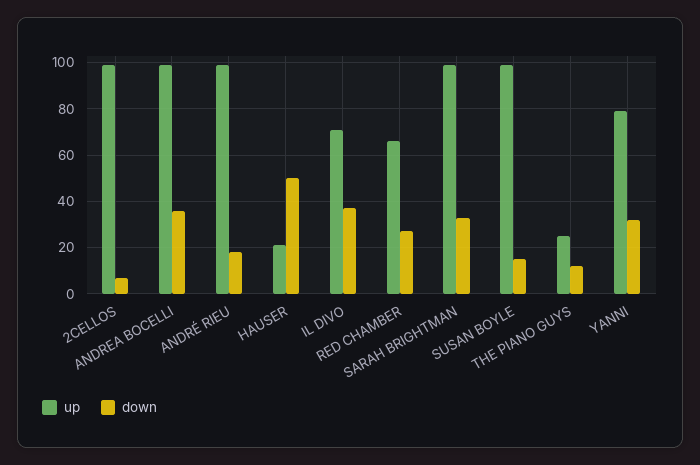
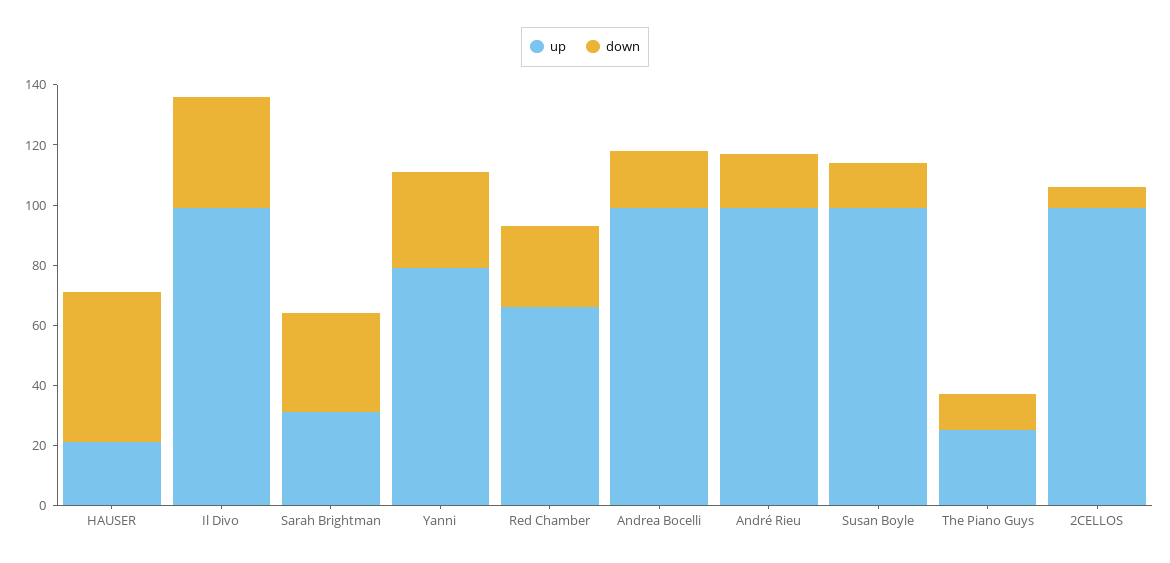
  {
    "up": {
      "2CELLOS": 100,
      "ANDREA BOCELLI": 100,
      "ANDRÉ RIEU": 100,
      "HAUSER": 20,
-     "IL DIVO": 70,
+     "IL DIVO": 100,
      "RED CHAMBER": 65,
-     "SARAH BRIGHTMAN": 100,
+     "SARAH BRIGHTMAN": 30,
      "SUSAN BOYLE": 100,
      "THE PIANO GUYS": 25,
      "YANNI": 80
    },
    "down": {
      "2CELLOS": 5,
-     "ANDREA BOCELLI": 35,
+     "ANDREA BOCELLI": 20,
      "ANDRÉ RIEU": 20,
      "HAUSER": 50,
      "IL DIVO": 35,
      "RED CHAMBER": 25,
      "SARAH BRIGHTMAN": 35,
      "SUSAN BOYLE": 15,
      "THE PIANO GUYS": 10,
      "YANNI": 30
    }
  }

